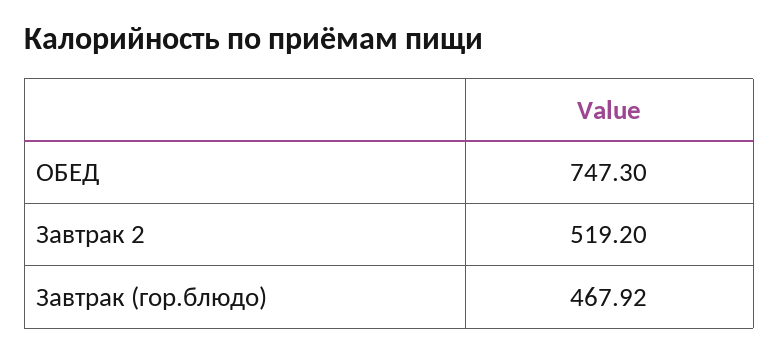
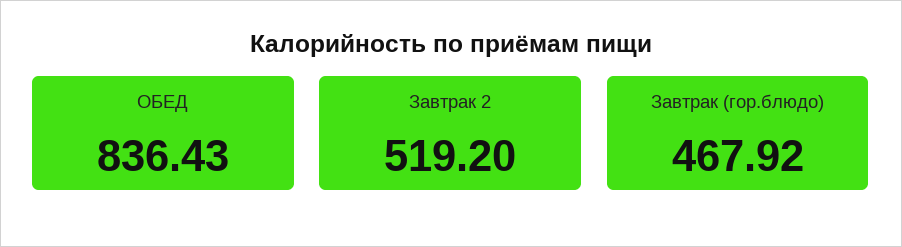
  {
-   "ОБЕД": 747.3,
+   "ОБЕД": 836.43,
    "Завтрак 2": 519.2,
    "Завтрак (гор.блюдо)": 467.92
  }

